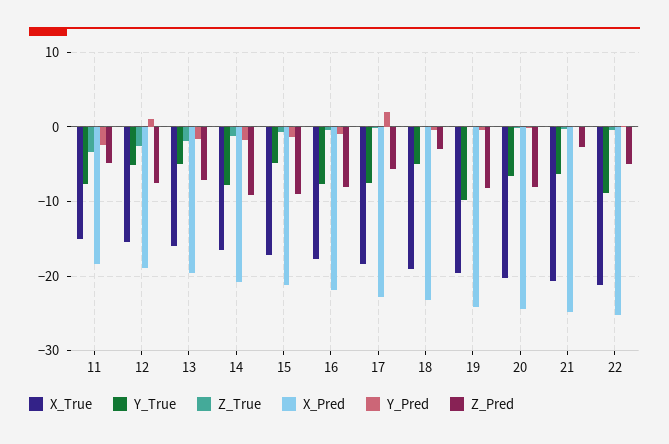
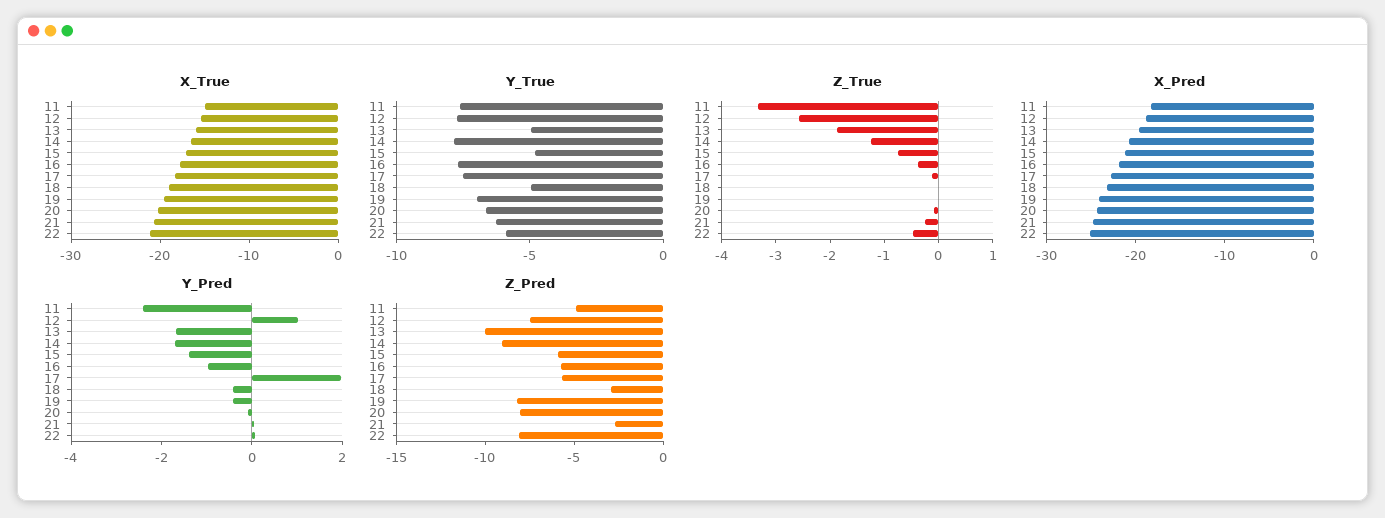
  {
    "X_True": {
      "11": -15,
      "12": -15,
      "13": -16,
      "14": -17,
      "15": -17,
      "16": -18,
      "17": -18,
      "18": -19,
      "19": -20,
      "20": -20,
      "21": -21,
      "22": -21
    },
    "Y_True": {
      "11": -8,
-     "12": -5,
+     "12": -8,
      "13": -5,
      "14": -8,
      "15": -5,
      "16": -8,
      "17": -8,
      "18": -5,
-     "19": -10,
+     "19": -7,
      "20": -7,
      "21": -6,
-     "22": -9
+     "22": -6
    },
    "Z_True": {
      "11": -3.4,
      "12": -2.6,
      "13": -1.8,
      "14": -1.2,
      "15": -0.8,
      "16": -0.4,
      "17": -0.2,
      "18": 0,
      "19": 0,
      "20": 0,
      "21": -0.2,
      "22": -0.4
    },
    "X_Pred": {
      "11": -18,
      "12": -19,
      "13": -20,
      "14": -21,
      "15": -21,
      "16": -22,
      "17": -23,
      "18": -23,
      "19": -24,
      "20": -24,
      "21": -25,
      "22": -25
    },
    "Y_Pred": {
      "11": -2.5,
      "12": 1,
      "13": -1.5,
      "14": -1.5,
      "15": -1.5,
      "16": -1,
      "17": 2,
      "18": -0.5,
      "19": -0.5,
      "20": 0,
      "21": 0,
      "22": 0
    },
    "Z_Pred": {
      "11": -5,
      "12": -7,
-     "13": -7,
+     "13": -10,
      "14": -9,
-     "15": -9,
+     "15": -6,
-     "16": -8,
+     "16": -6,
      "17": -6,
      "18": -3,
      "19": -8,
      "20": -8,
      "21": -3,
-     "22": -5
+     "22": -8
    }
  }

